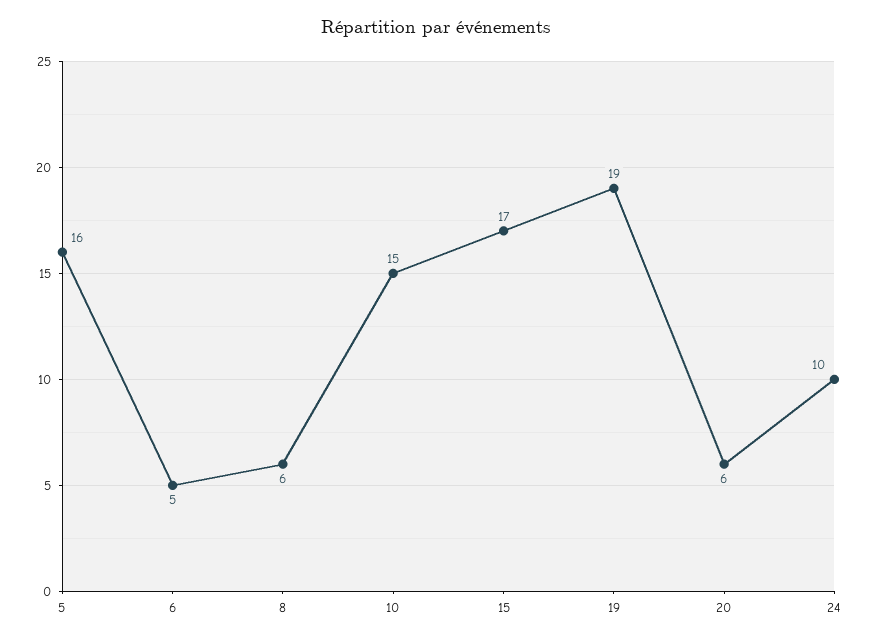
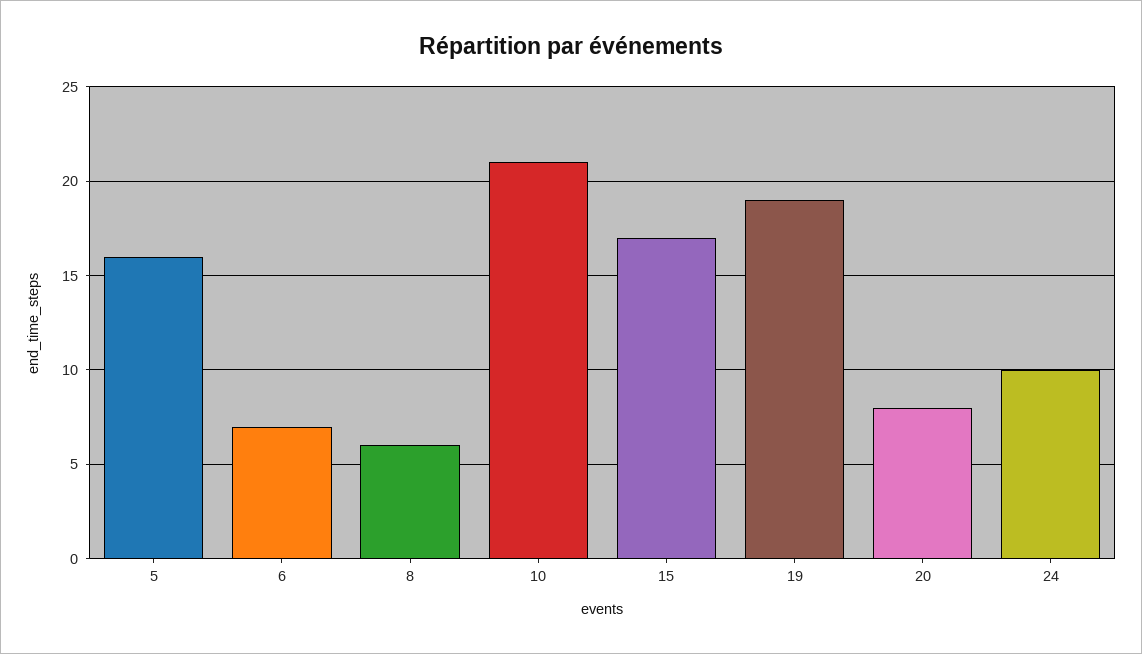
  {
    "5": 16,
-   "6": 5,
+   "6": 7,
    "8": 6,
-   "10": 15,
+   "10": 21,
    "15": 17,
    "19": 19,
-   "20": 6,
+   "20": 8,
    "24": 10
  }

